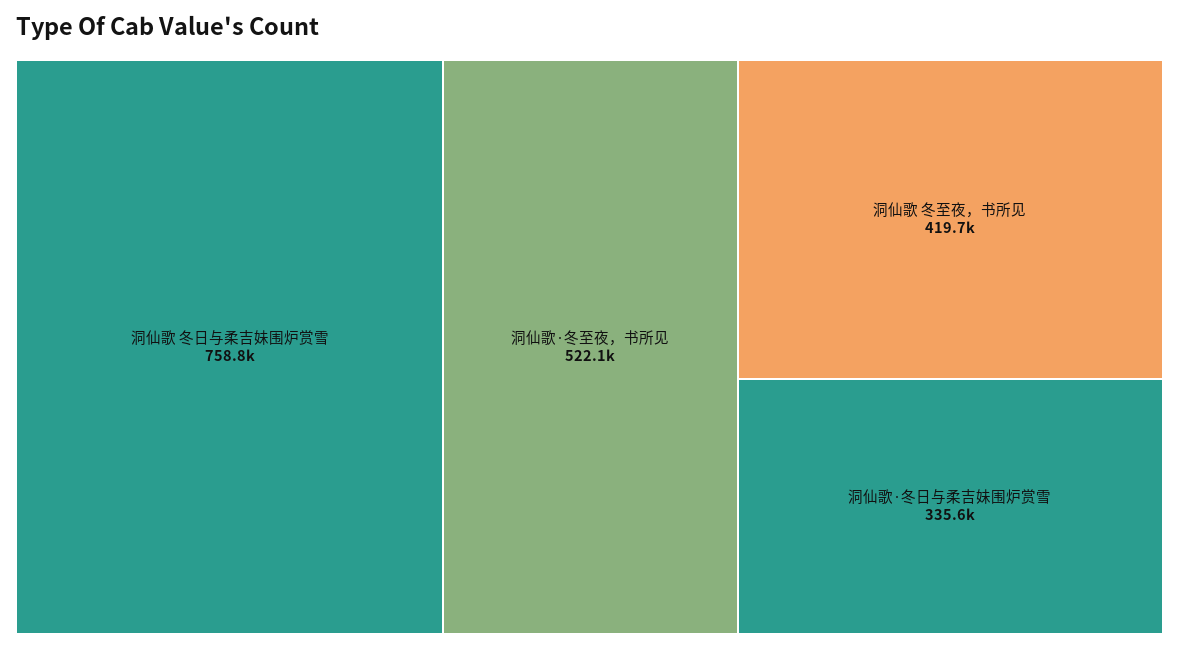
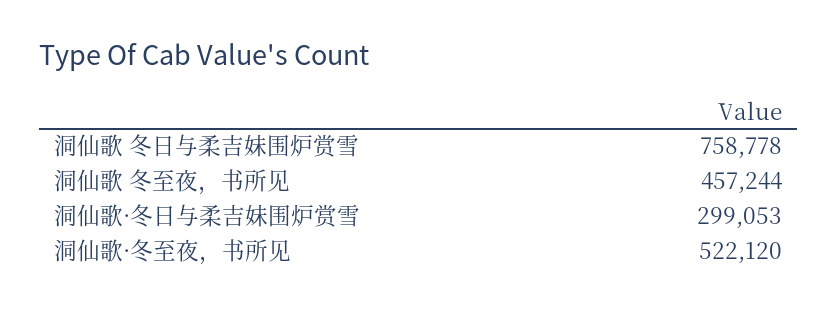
  {
    "洞仙歌 冬日与柔吉妹围炉赏雪": 758778,
    "洞仙歌·冬至夜，书所见": 522120,
-   "洞仙歌 冬至夜，书所见": 419700,
+   "洞仙歌 冬至夜，书所见": 457244,
-   "洞仙歌·冬日与柔吉妹围炉赏雪": 335600
+   "洞仙歌·冬日与柔吉妹围炉赏雪": 299053
  }

